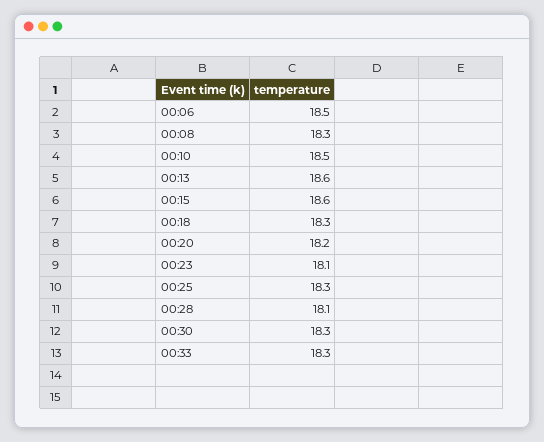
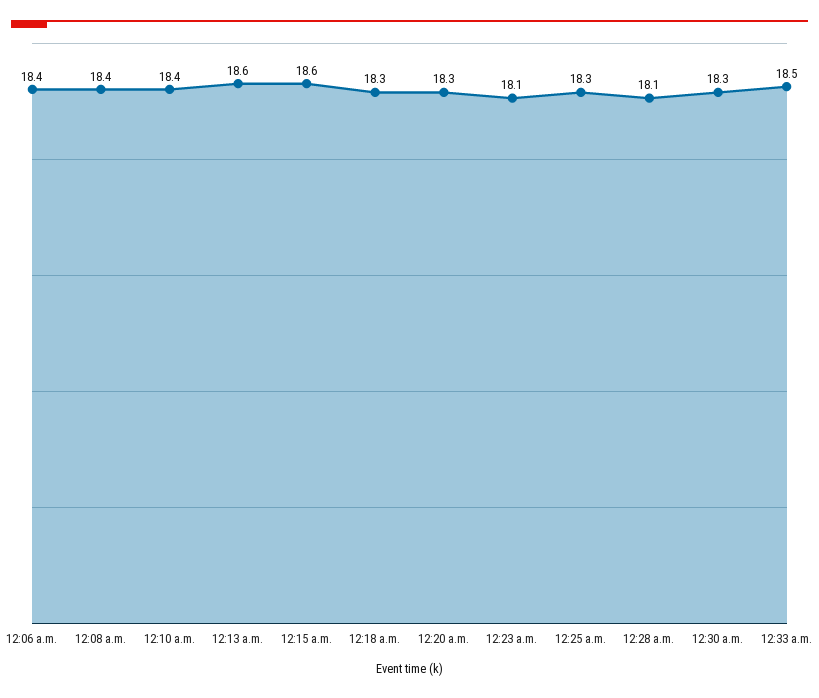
  {
-   "00:06": 18.5,
+   "00:06": 18.4,
-   "00:08": 18.3,
+   "00:08": 18.4,
-   "00:10": 18.5,
+   "00:10": 18.4,
    "00:13": 18.6,
    "00:15": 18.6,
    "00:18": 18.3,
-   "00:20": 18.2,
+   "00:20": 18.3,
    "00:23": 18.1,
    "00:25": 18.3,
    "00:28": 18.1,
    "00:30": 18.3,
-   "00:33": 18.3
+   "00:33": 18.5
  }

